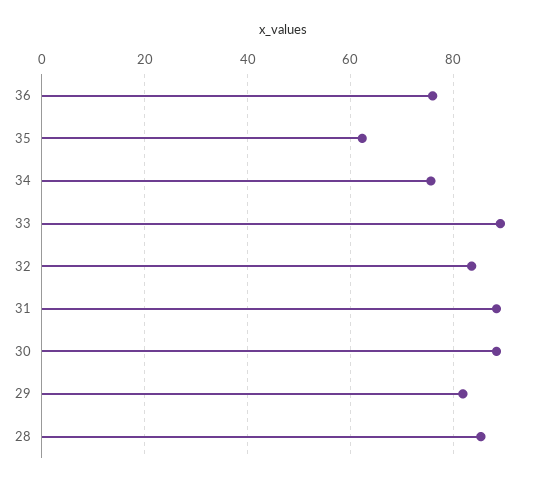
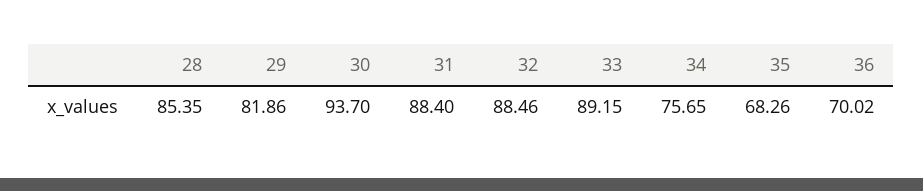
  {
-   "36": 76,
+   "36": 70.02,
-   "35": 62,
+   "35": 68.26,
    "34": 75.65,
    "33": 89.15,
-   "32": 84,
+   "32": 88.46,
    "31": 88.4,
-   "30": 88,
+   "30": 93.7,
    "29": 81.86,
    "28": 85.35
  }

